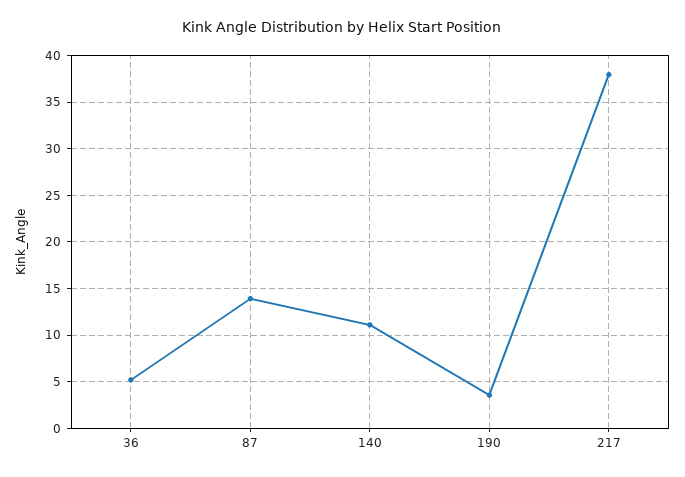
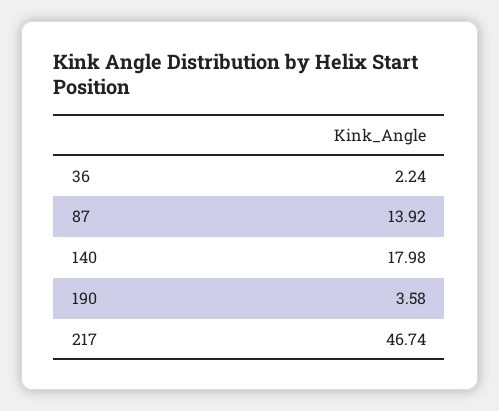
  {
-   "36": 5,
+   "36": 2.24,
    "87": 13.92,
-   "140": 11,
+   "140": 17.98,
    "190": 3.58,
-   "217": 38
+   "217": 46.74
  }

